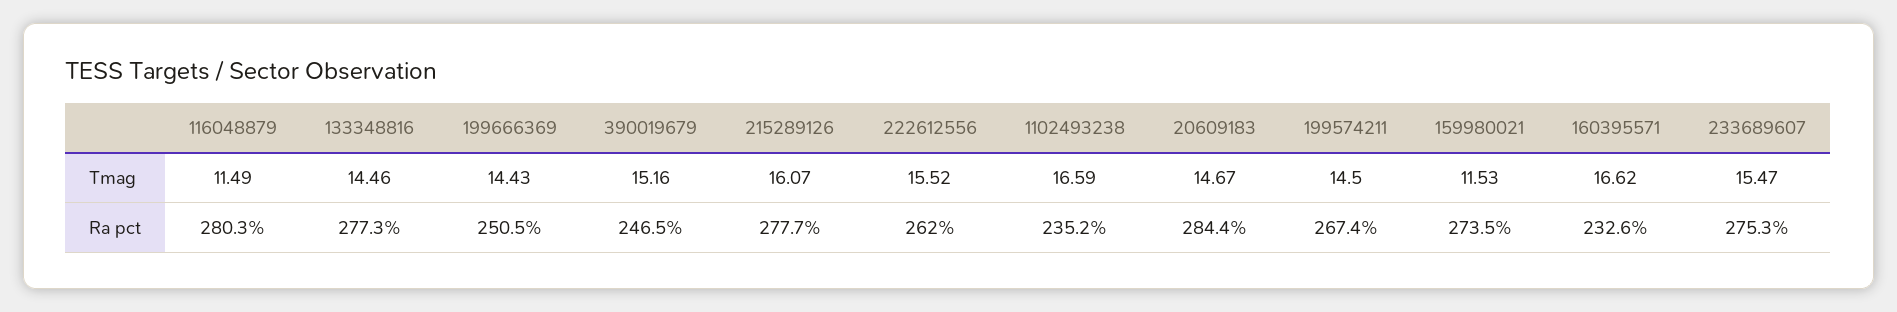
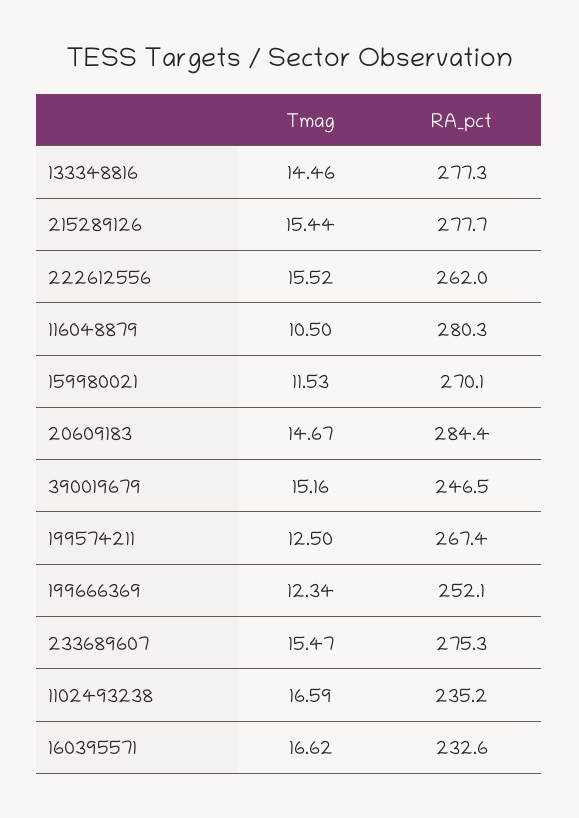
  {
    "116048879": {
-     "Tmag": 11.49,
+     "Tmag": 10.5,
      "Ra pct": 280.3
    },
    "133348816": {
      "Tmag": 14.46,
      "Ra pct": 277.3
    },
    "199666369": {
-     "Tmag": 14.43,
+     "Tmag": 12.34,
-     "Ra pct": 250.5
+     "Ra pct": 252.1
    },
    "390019679": {
      "Tmag": 15.16,
      "Ra pct": 246.5
    },
    "215289126": {
-     "Tmag": 16.07,
+     "Tmag": 15.44,
      "Ra pct": 277.7
    },
    "222612556": {
      "Tmag": 15.52,
      "Ra pct": 262
    },
    "1102493238": {
      "Tmag": 16.59,
      "Ra pct": 235.2
    },
    "20609183": {
      "Tmag": 14.67,
      "Ra pct": 284.4
    },
    "199574211": {
-     "Tmag": 14.5,
+     "Tmag": 12.5,
      "Ra pct": 267.4
    },
    "159980021": {
      "Tmag": 11.53,
-     "Ra pct": 273.5
+     "Ra pct": 270.1
    },
    "160395571": {
      "Tmag": 16.62,
      "Ra pct": 232.6
    },
    "233689607": {
      "Tmag": 15.47,
      "Ra pct": 275.3
    }
  }

